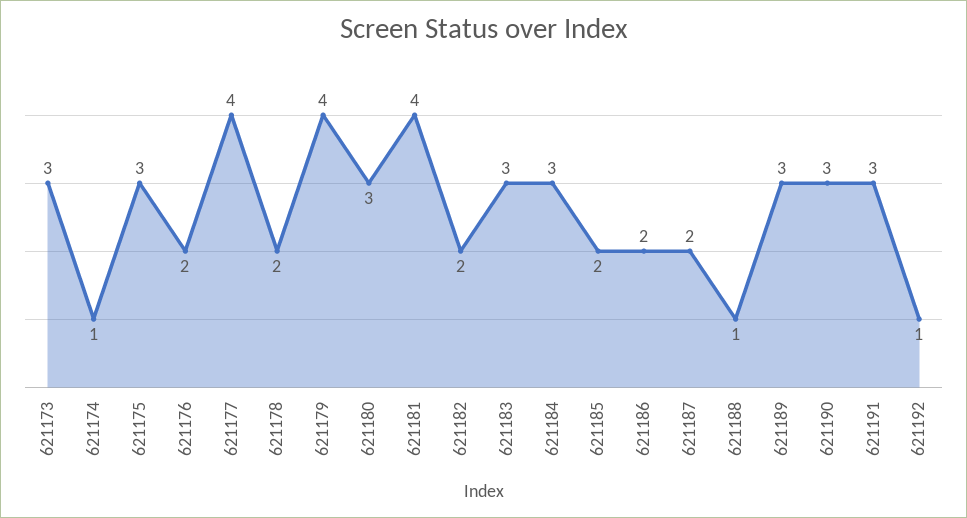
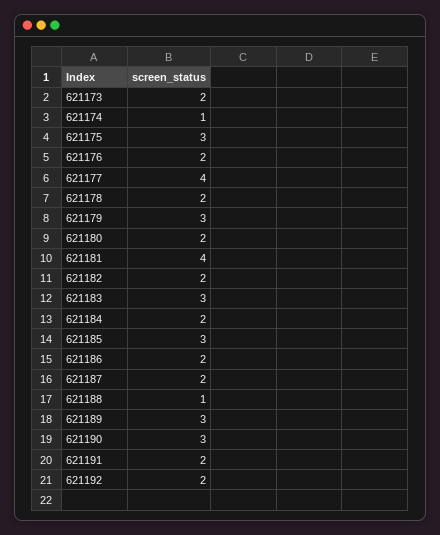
  {
-   "621173": 3,
+   "621173": 2,
    "621174": 1,
    "621175": 3,
    "621176": 2,
    "621177": 4,
    "621178": 2,
-   "621179": 4,
+   "621179": 3,
-   "621180": 3,
+   "621180": 2,
    "621181": 4,
    "621182": 2,
    "621183": 3,
-   "621184": 3,
+   "621184": 2,
-   "621185": 2,
+   "621185": 3,
    "621186": 2,
    "621187": 2,
    "621188": 1,
    "621189": 3,
    "621190": 3,
-   "621191": 3,
+   "621191": 2,
-   "621192": 1
+   "621192": 2
  }

